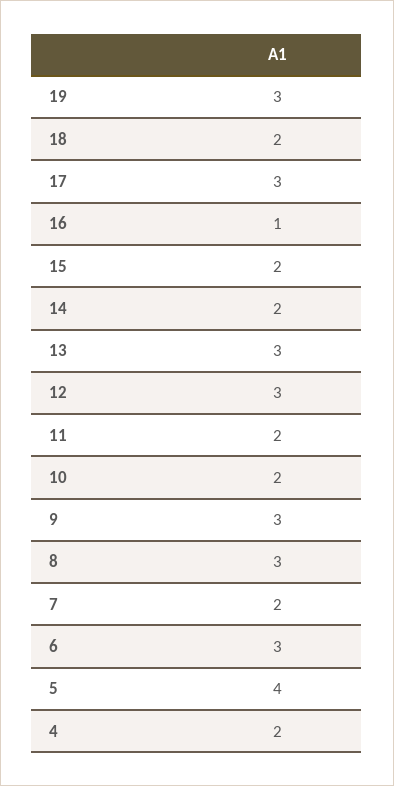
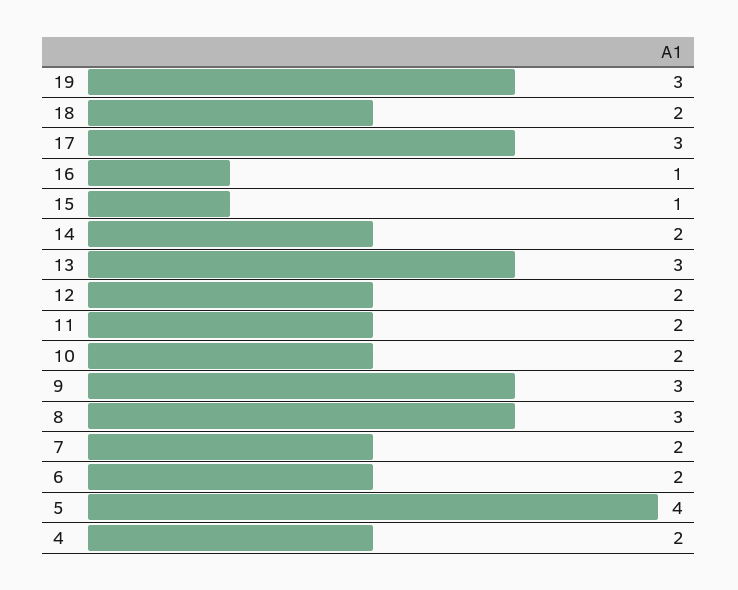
  {
    "19": 3,
    "18": 2,
    "17": 3,
    "16": 1,
-   "15": 2,
+   "15": 1,
    "14": 2,
    "13": 3,
-   "12": 3,
+   "12": 2,
    "11": 2,
    "10": 2,
    "9": 3,
    "8": 3,
    "7": 2,
-   "6": 3,
+   "6": 2,
    "5": 4,
    "4": 2
  }

